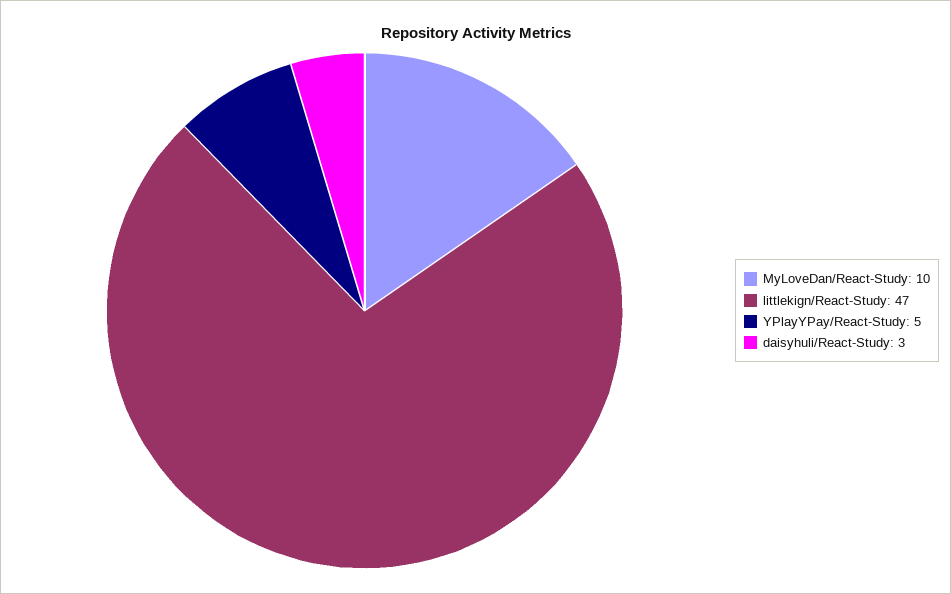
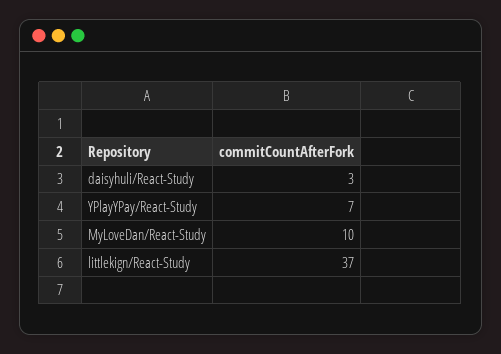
  {
    "MyLoveDan/React-Study": 10,
-   "littlekign/React-Study": 47,
+   "littlekign/React-Study": 37,
-   "YPlayYPay/React-Study": 5,
+   "YPlayYPay/React-Study": 7,
    "daisyhuli/React-Study": 3
  }

